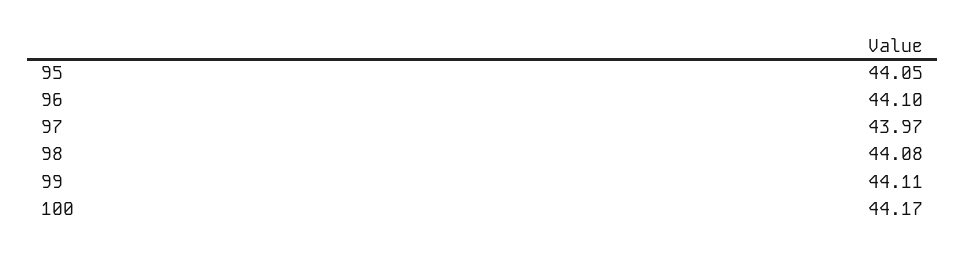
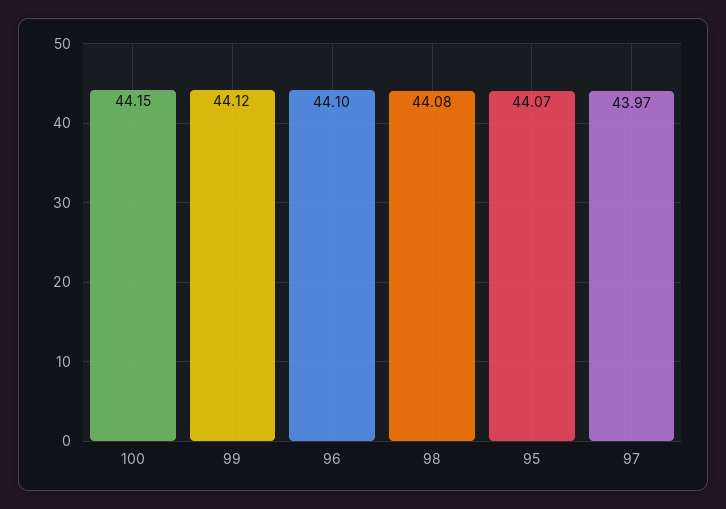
  {
-   "95": 44.05,
+   "95": 44.07,
    "96": 44.1,
    "97": 43.97,
    "98": 44.08,
-   "99": 44.11,
+   "99": 44.12,
-   "100": 44.17
+   "100": 44.15
  }

